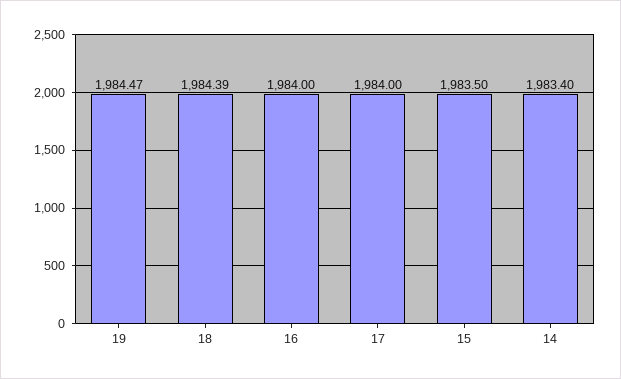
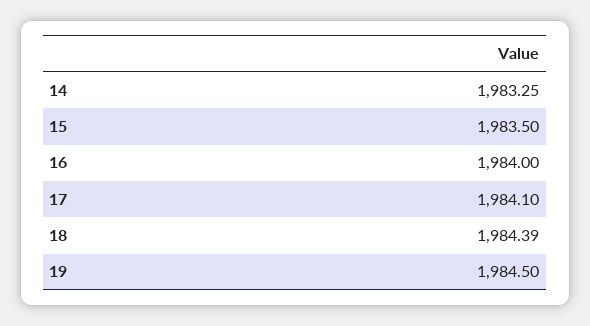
  {
-   "19": 1984.47,
+   "19": 1984.5,
    "18": 1984.39,
    "16": 1984,
-   "17": 1984,
+   "17": 1984.1,
    "15": 1983.5,
-   "14": 1983.4
+   "14": 1983.25
  }

